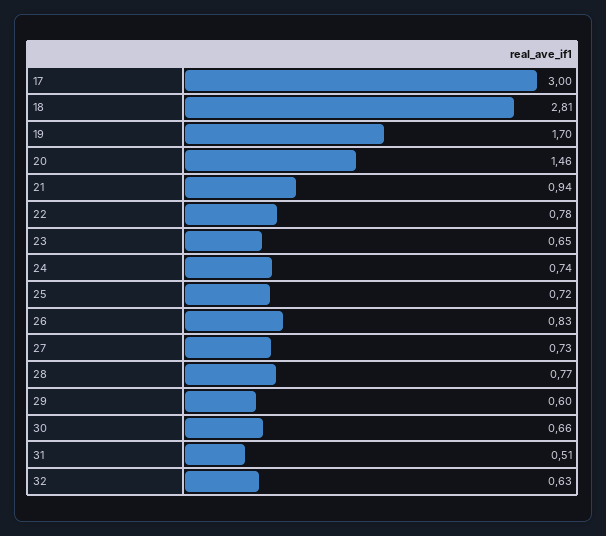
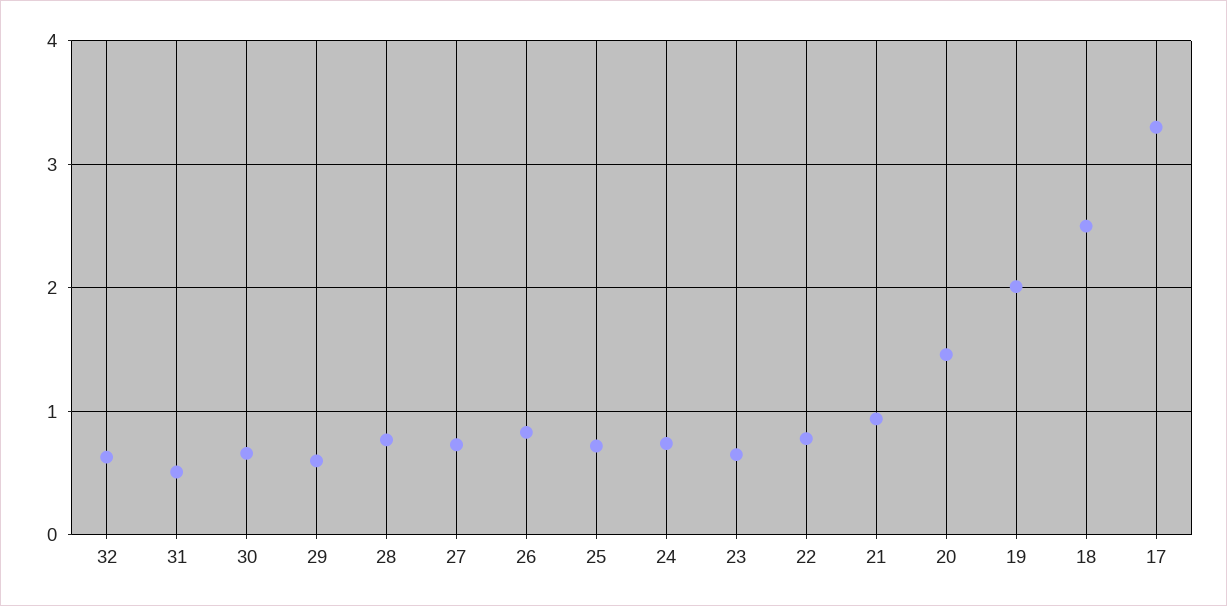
  {
-   "17": 3,
+   "17": 3.3,
-   "18": 2.81,
+   "18": 2.5,
-   "19": 1.7,
+   "19": 2,
    "20": 1.46,
    "21": 0.94,
    "22": 0.78,
    "23": 0.65,
    "24": 0.74,
    "25": 0.72,
    "26": 0.83,
    "27": 0.73,
    "28": 0.77,
    "29": 0.6,
    "30": 0.66,
    "31": 0.51,
    "32": 0.63
  }

